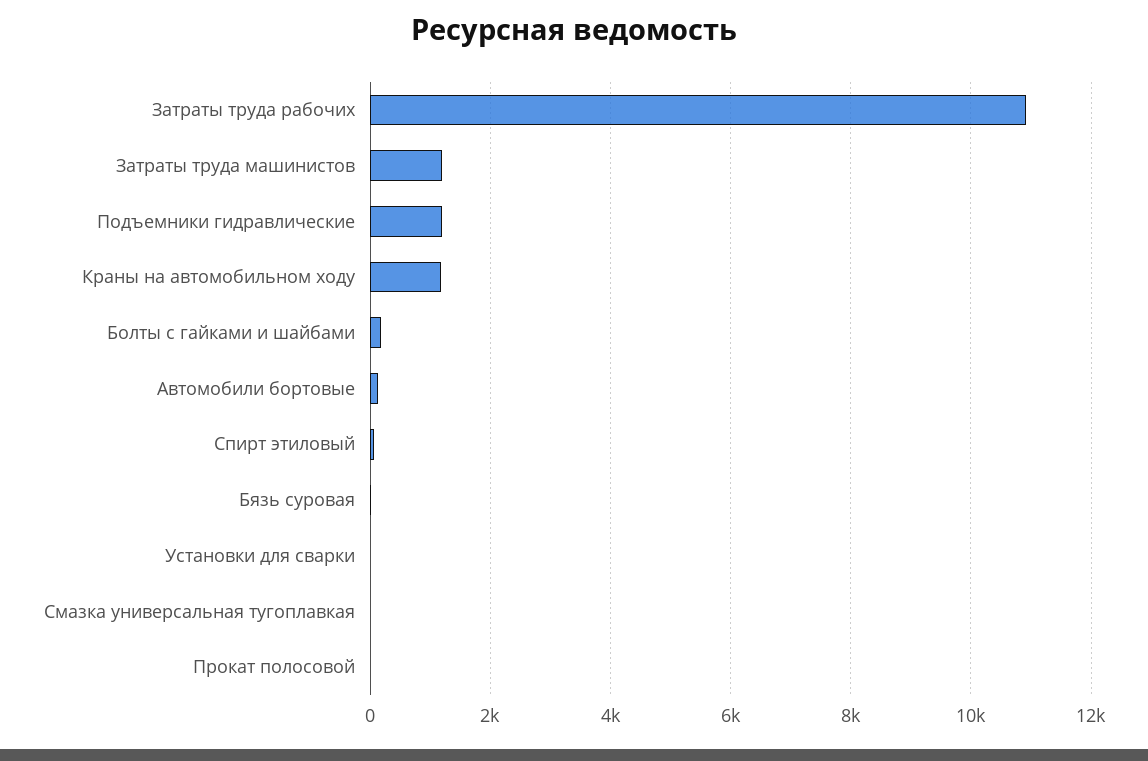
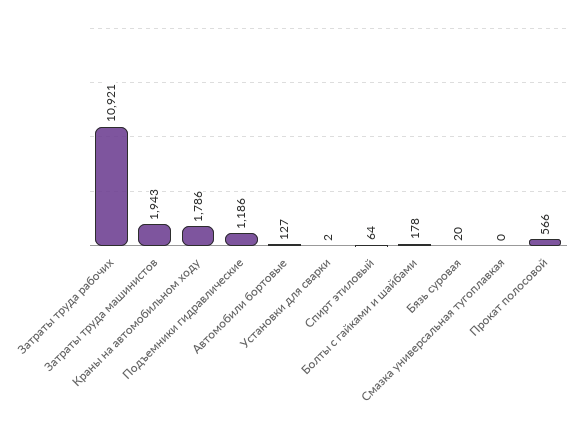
  {
    "Затраты труда рабочих": 10921,
-   "Затраты труда машинистов": 1200,
+   "Затраты труда машинистов": 1943,
    "Подъемники гидравлические": 1186,
-   "Краны на автомобильном ходу": 1200,
+   "Краны на автомобильном ходу": 1786,
    "Болты с гайками и шайбами": 178,
    "Автомобили бортовые": 127,
    "Спирт этиловый": 64,
    "Бязь суровая": 20,
    "Установки для сварки": 2,
    "Смазка универсальная тугоплавкая": 0,
-   "Прокат полосовой": 0
+   "Прокат полосовой": 566
  }

